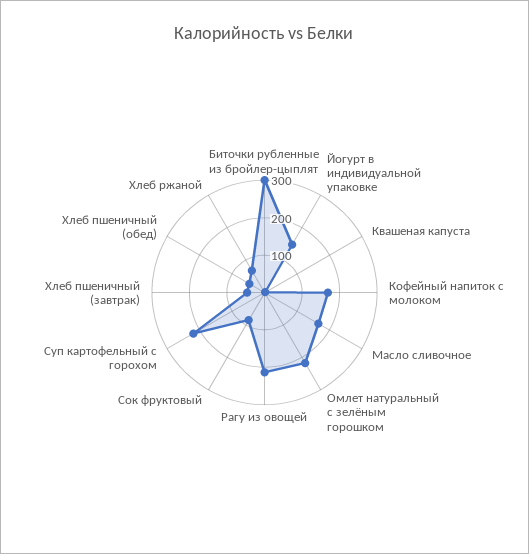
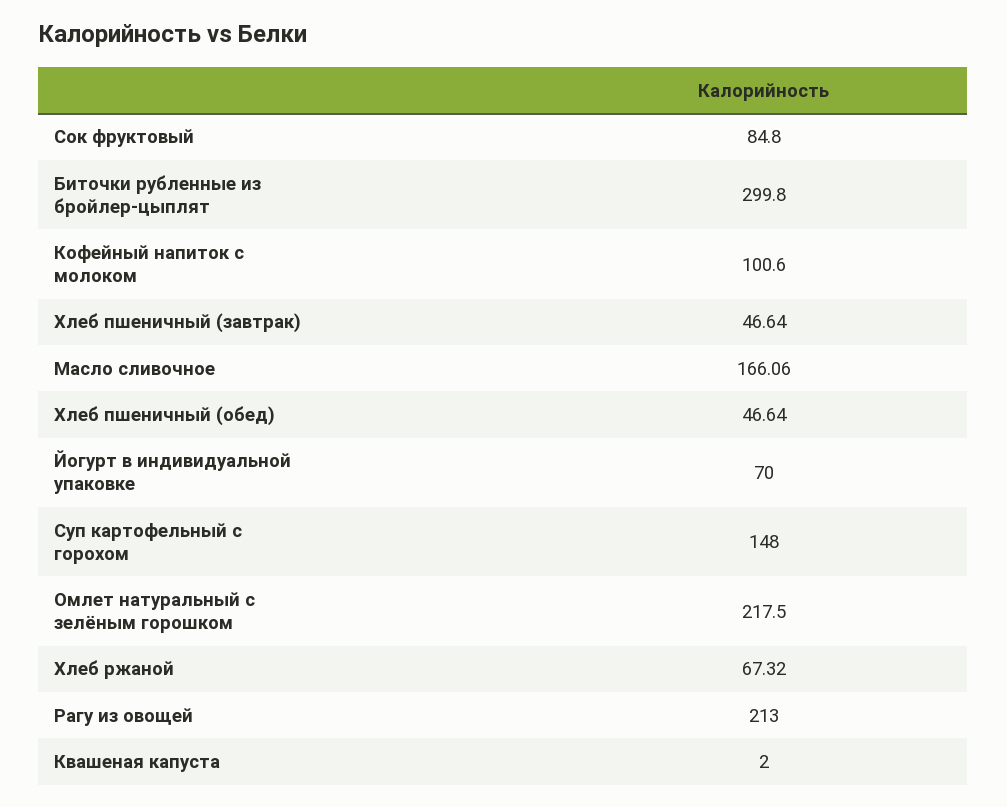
  {
    "Биточки рубленные из бройлер-цыплят": 299.8,
-   "Йогурт в индивидуальной упаковке": 150,
+   "Йогурт в индивидуальной упаковке": 70,
    "Квашеная капуста": 2,
-   "Кофейный напиток с молоком": 175,
+   "Кофейный напиток с молоком": 100.6,
    "Масло сливочное": 166.06,
    "Омлет натуральный с зелёным горошком": 217.5,
    "Рагу из овощей": 213,
    "Сок фруктовый": 84.8,
-   "Суп картофельный с горохом": 225,
+   "Суп картофельный с горохом": 148,
    "Хлеб пшеничный (завтрак)": 46.64,
    "Хлеб пшеничный (обед)": 46.64,
    "Хлеб ржаной": 67.32
  }

